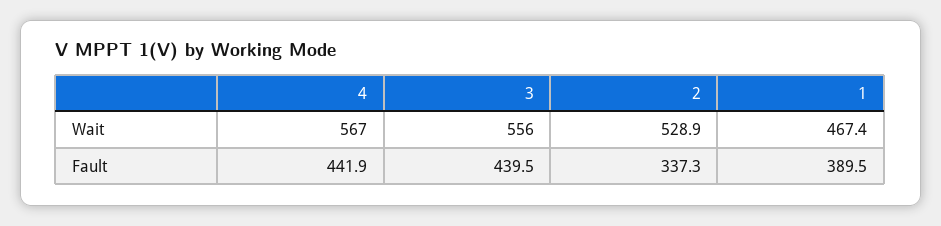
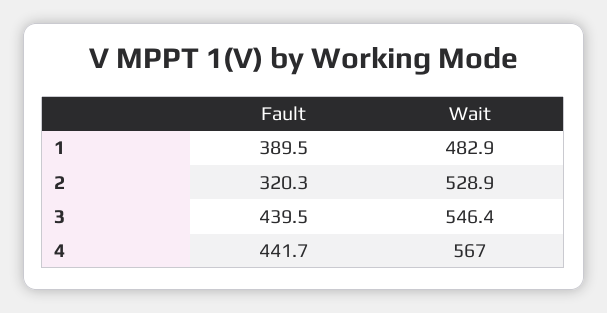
  {
    "4": {
      "Wait": 567,
-     "Fault": 441.9
+     "Fault": 441.7
    },
    "3": {
-     "Wait": 556,
+     "Wait": 546.4,
      "Fault": 439.5
    },
    "2": {
      "Wait": 528.9,
-     "Fault": 337.3
+     "Fault": 320.3
    },
    "1": {
-     "Wait": 467.4,
+     "Wait": 482.9,
      "Fault": 389.5
    }
  }

